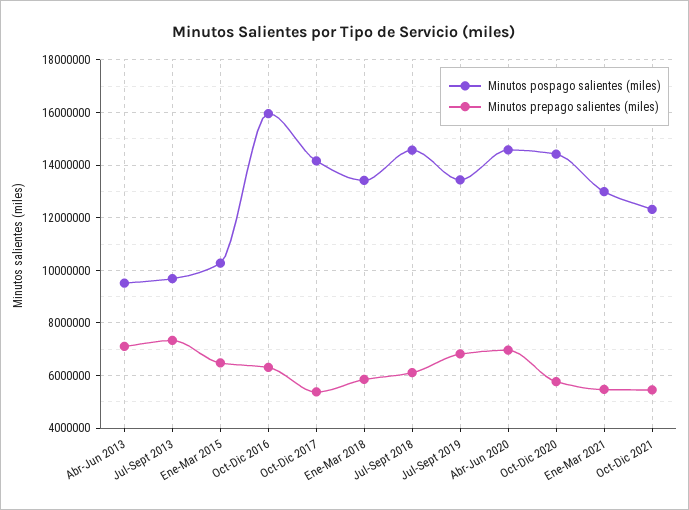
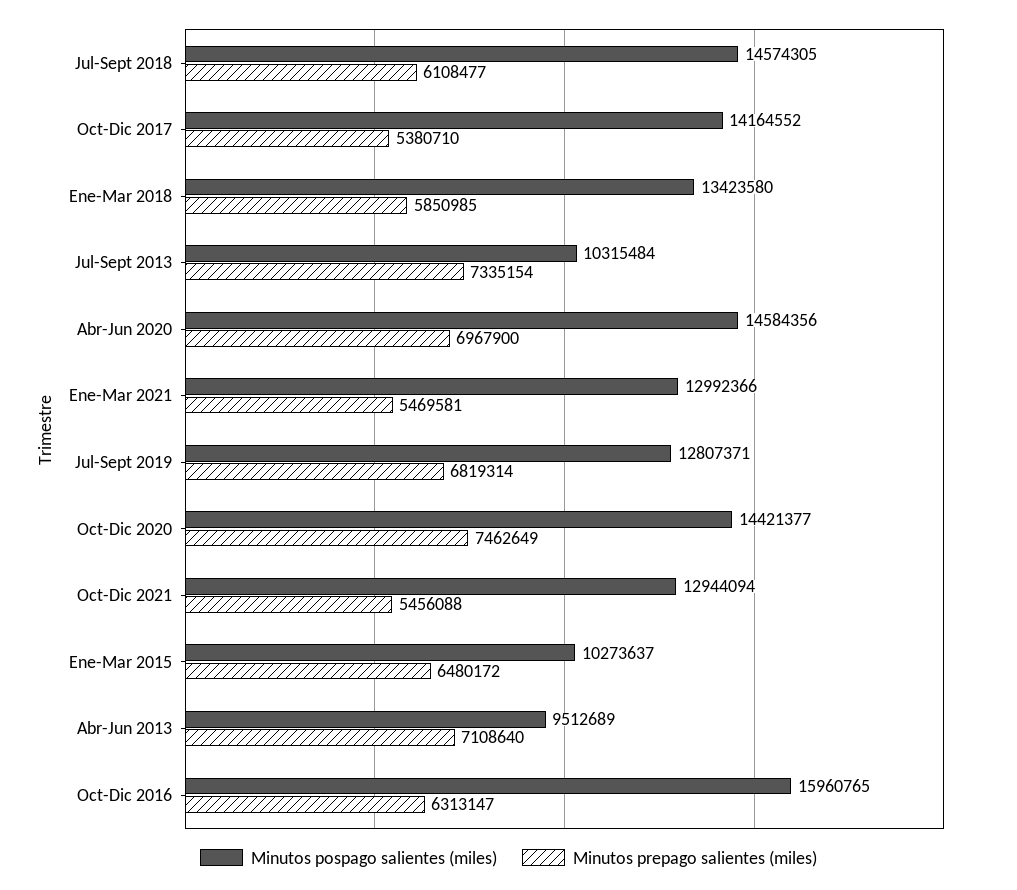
  {
    "Minutos pospago salientes (miles)": {
      "Abr-Jun 2013": 9512689,
-     "Jul-Sept 2013": 9750000,
+     "Jul-Sept 2013": 10315484,
      "Ene-Mar 2015": 10273637,
      "Oct-Dic 2016": 15960765,
      "Oct-Dic 2017": 14164552,
      "Ene-Mar 2018": 13423580,
      "Jul-Sept 2018": 14574305,
-     "Jul-Sept 2019": 13500000,
+     "Jul-Sept 2019": 12807371,
      "Abr-Jun 2020": 14584356,
      "Oct-Dic 2020": 14421377,
      "Ene-Mar 2021": 12992366,
-     "Oct-Dic 2021": 12250000
+     "Oct-Dic 2021": 12944094
    },
    "Minutos prepago salientes (miles)": {
      "Abr-Jun 2013": 7108640,
      "Jul-Sept 2013": 7335154,
      "Ene-Mar 2015": 6480172,
      "Oct-Dic 2016": 6313147,
      "Oct-Dic 2017": 5380710,
      "Ene-Mar 2018": 5850985,
      "Jul-Sept 2018": 6108477,
      "Jul-Sept 2019": 6819314,
      "Abr-Jun 2020": 6967900,
-     "Oct-Dic 2020": 5750000,
+     "Oct-Dic 2020": 7462649,
      "Ene-Mar 2021": 5469581,
      "Oct-Dic 2021": 5456088
    }
  }

